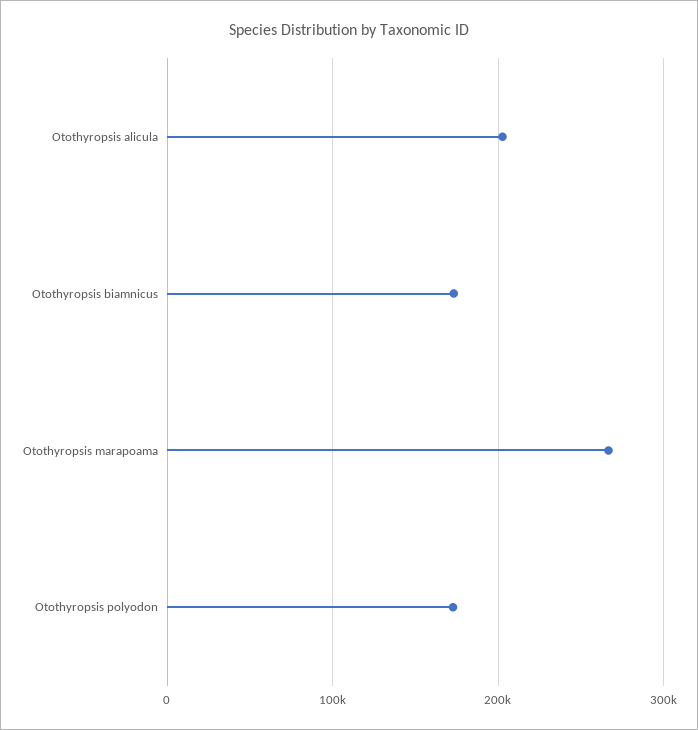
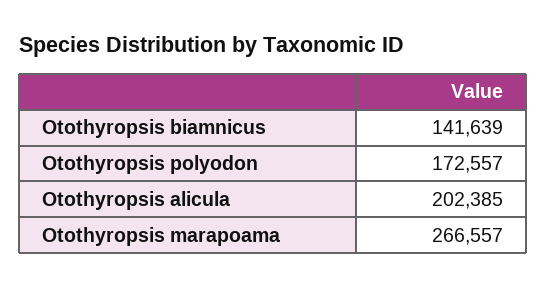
  {
    "Otothyropsis alicula": 202385,
-   "Otothyropsis biamnicus": 170000,
+   "Otothyropsis biamnicus": 141639,
    "Otothyropsis marapoama": 266557,
    "Otothyropsis polyodon": 172557
  }

